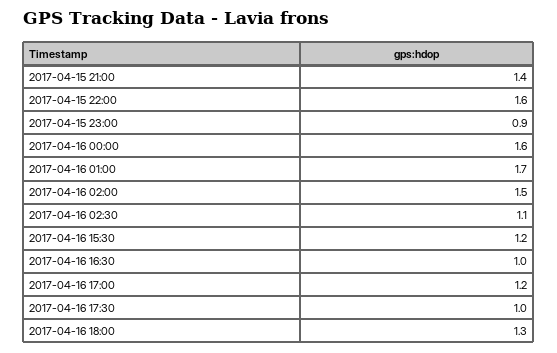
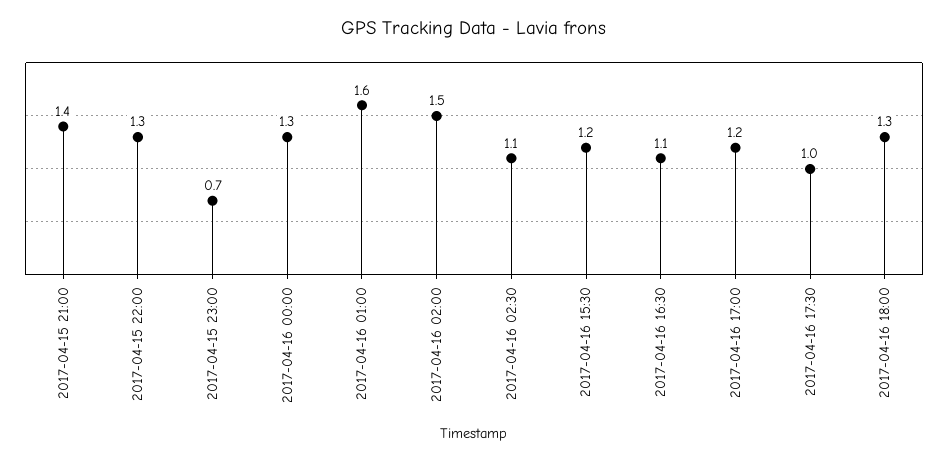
  {
    "2017-04-15 21:00": 1.4,
-   "2017-04-15 22:00": 1.6,
+   "2017-04-15 22:00": 1.3,
-   "2017-04-15 23:00": 0.9,
+   "2017-04-15 23:00": 0.7,
-   "2017-04-16 00:00": 1.6,
+   "2017-04-16 00:00": 1.3,
-   "2017-04-16 01:00": 1.7,
+   "2017-04-16 01:00": 1.6,
    "2017-04-16 02:00": 1.5,
    "2017-04-16 02:30": 1.1,
    "2017-04-16 15:30": 1.2,
-   "2017-04-16 16:30": 1,
+   "2017-04-16 16:30": 1.1,
    "2017-04-16 17:00": 1.2,
    "2017-04-16 17:30": 1,
    "2017-04-16 18:00": 1.3
  }

